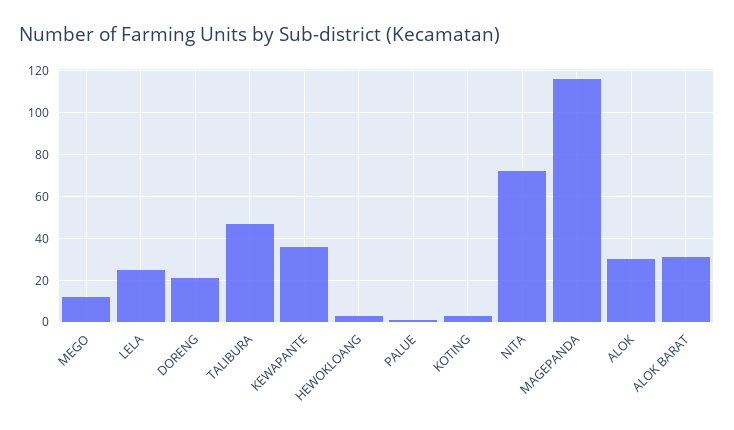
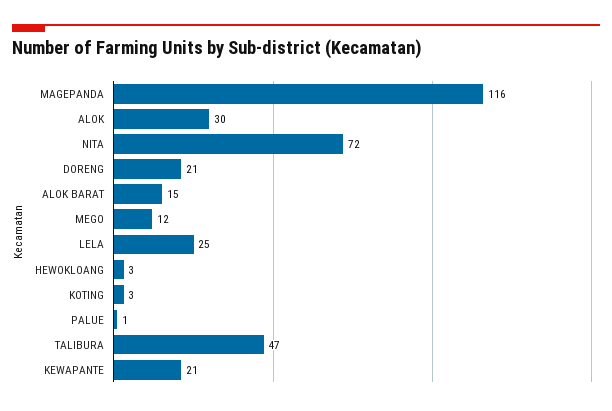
  {
    "MEGO": 12,
    "LELA": 25,
    "DORENG": 21,
    "TALIBURA": 47,
-   "KEWAPANTE": 35,
+   "KEWAPANTE": 21,
    "HEWOKLOANG": 3,
    "PALUE": 1,
    "KOTING": 3,
    "NITA": 72,
    "MAGEPANDA": 116,
    "ALOK": 30,
-   "ALOK BARAT": 30
+   "ALOK BARAT": 15
  }

